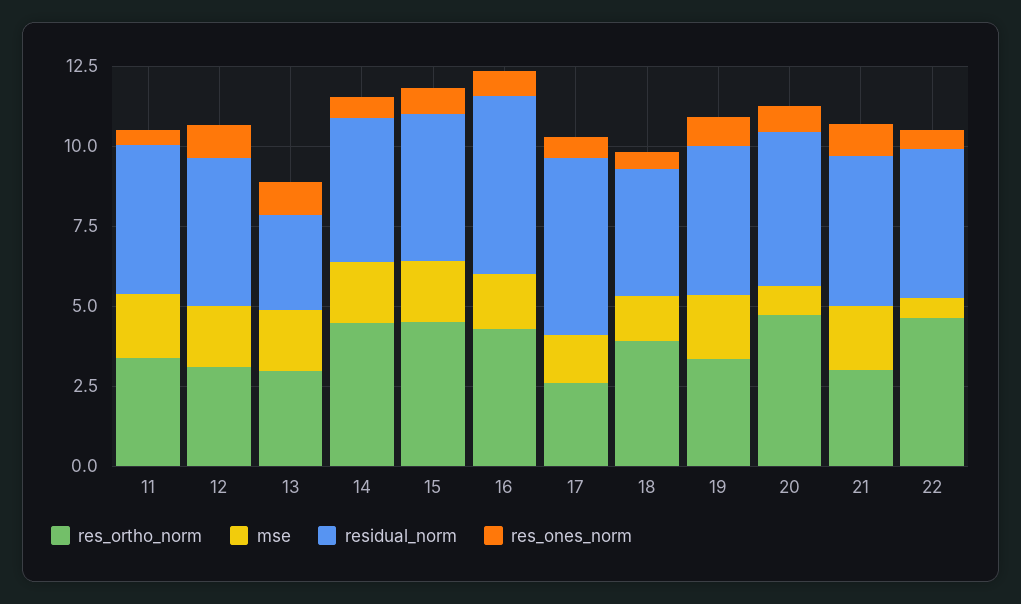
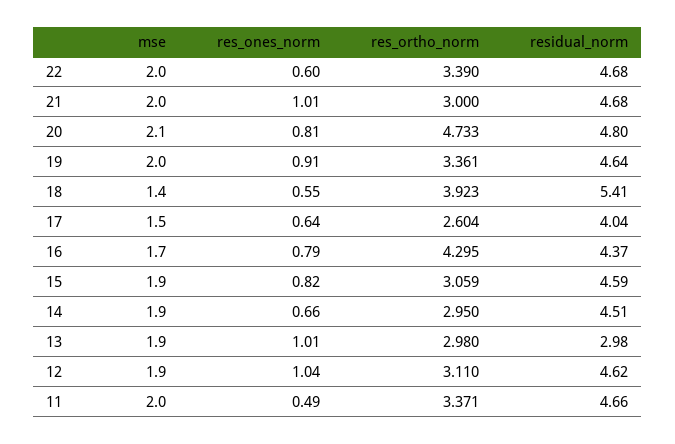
  {
    "res_ortho_norm": {
      "11": 3.371,
      "12": 3.11,
      "13": 2.98,
-     "14": 4.5,
+     "14": 2.95,
-     "15": 4.5,
+     "15": 3.059,
      "16": 4.295,
      "17": 2.604,
      "18": 3.923,
      "19": 3.361,
      "20": 4.733,
      "21": 3,
-     "22": 4.5
+     "22": 3.39
    },
    "mse": {
      "11": 2,
      "12": 1.9,
      "13": 1.9,
      "14": 1.9,
      "15": 1.9,
      "16": 1.7,
      "17": 1.5,
      "18": 1.4,
      "19": 2,
-     "20": 1,
+     "20": 2.1,
      "21": 2,
-     "22": 0.5
+     "22": 2
    },
    "residual_norm": {
      "11": 4.66,
      "12": 4.62,
      "13": 2.98,
      "14": 4.51,
      "15": 4.59,
-     "16": 5.5,
+     "16": 4.37,
-     "17": 5.5,
+     "17": 4.04,
-     "18": 4,
+     "18": 5.41,
      "19": 4.64,
      "20": 4.8,
      "21": 4.68,
      "22": 4.68
    },
    "res_ones_norm": {
      "11": 0.49,
      "12": 1.04,
      "13": 1.01,
      "14": 0.66,
      "15": 0.82,
      "16": 0.79,
      "17": 0.64,
      "18": 0.55,
      "19": 0.91,
      "20": 0.81,
      "21": 1.01,
      "22": 0.6
    }
  }

